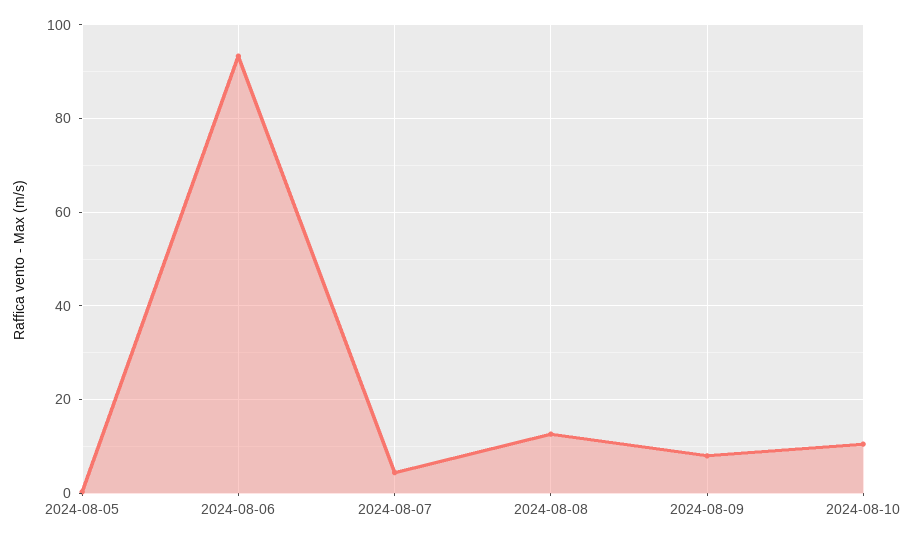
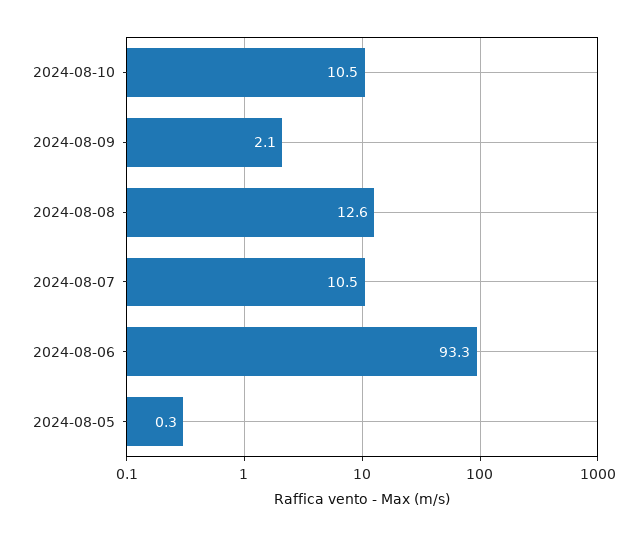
  {
    "2024-08-05": 0.3,
    "2024-08-06": 93.3,
-   "2024-08-07": 4,
+   "2024-08-07": 10.5,
    "2024-08-08": 12.6,
-   "2024-08-09": 8,
+   "2024-08-09": 2.1,
    "2024-08-10": 10.5
  }

